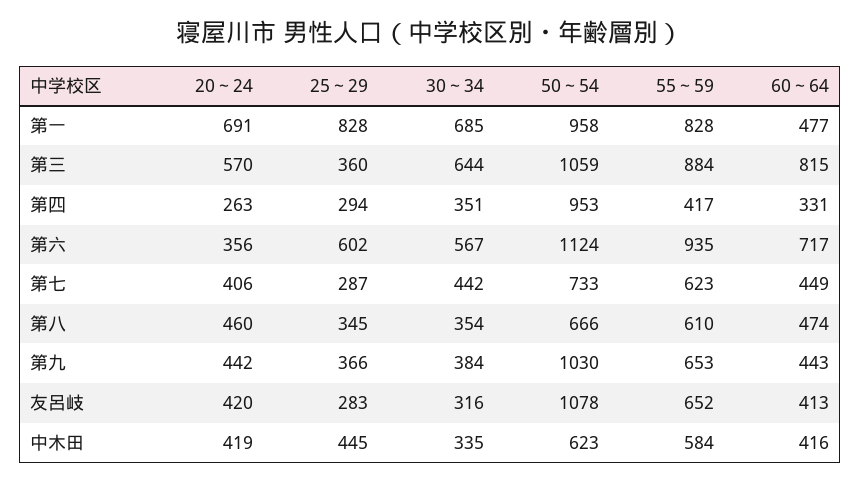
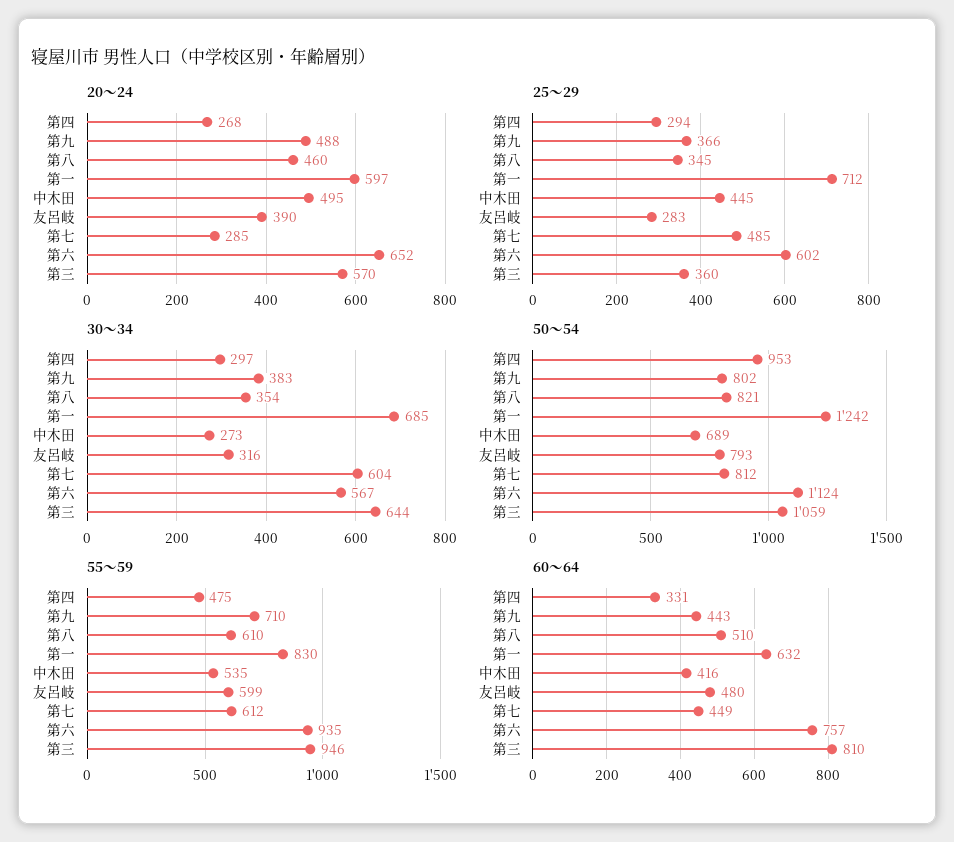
  {
    "20～24": {
-     "第一": 691,
+     "第一": 597,
      "第三": 570,
-     "第四": 263,
+     "第四": 268,
-     "第六": 356,
+     "第六": 652,
-     "第七": 406,
+     "第七": 285,
      "第八": 460,
-     "第九": 442,
+     "第九": 488,
-     "友呂岐": 420,
+     "友呂岐": 390,
-     "中木田": 419
+     "中木田": 495
    },
    "25～29": {
-     "第一": 828,
+     "第一": 712,
      "第三": 360,
      "第四": 294,
      "第六": 602,
-     "第七": 287,
+     "第七": 485,
      "第八": 345,
      "第九": 366,
      "友呂岐": 283,
      "中木田": 445
    },
    "30～34": {
      "第一": 685,
      "第三": 644,
-     "第四": 351,
+     "第四": 297,
      "第六": 567,
-     "第七": 442,
+     "第七": 604,
      "第八": 354,
-     "第九": 384,
+     "第九": 383,
      "友呂岐": 316,
-     "中木田": 335
+     "中木田": 273
    },
    "50～54": {
-     "第一": 958,
+     "第一": 1242,
      "第三": 1059,
      "第四": 953,
      "第六": 1124,
-     "第七": 733,
+     "第七": 812,
-     "第八": 666,
+     "第八": 821,
-     "第九": 1030,
+     "第九": 802,
-     "友呂岐": 1078,
+     "友呂岐": 793,
-     "中木田": 623
+     "中木田": 689
    },
    "55～59": {
-     "第一": 828,
+     "第一": 830,
-     "第三": 884,
+     "第三": 946,
-     "第四": 417,
+     "第四": 475,
      "第六": 935,
-     "第七": 623,
+     "第七": 612,
      "第八": 610,
-     "第九": 653,
+     "第九": 710,
-     "友呂岐": 652,
+     "友呂岐": 599,
-     "中木田": 584
+     "中木田": 535
    },
    "60～64": {
-     "第一": 477,
+     "第一": 632,
-     "第三": 815,
+     "第三": 810,
      "第四": 331,
-     "第六": 717,
+     "第六": 757,
      "第七": 449,
-     "第八": 474,
+     "第八": 510,
      "第九": 443,
-     "友呂岐": 413,
+     "友呂岐": 480,
      "中木田": 416
    }
  }

